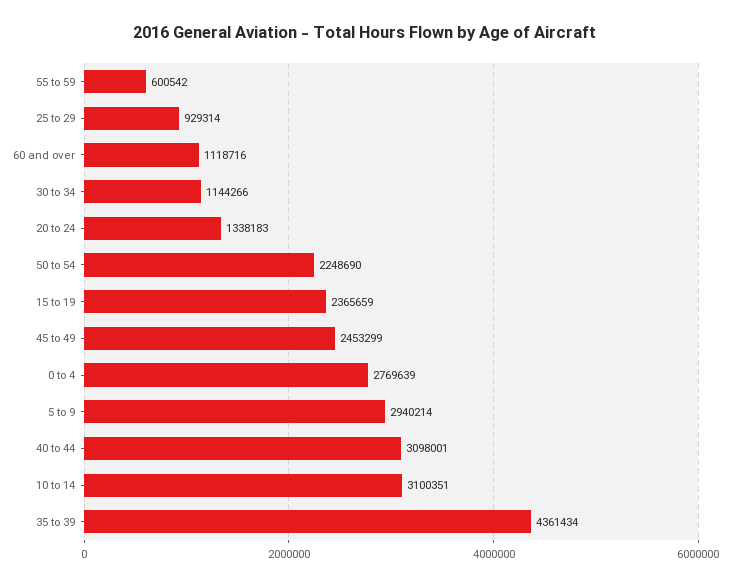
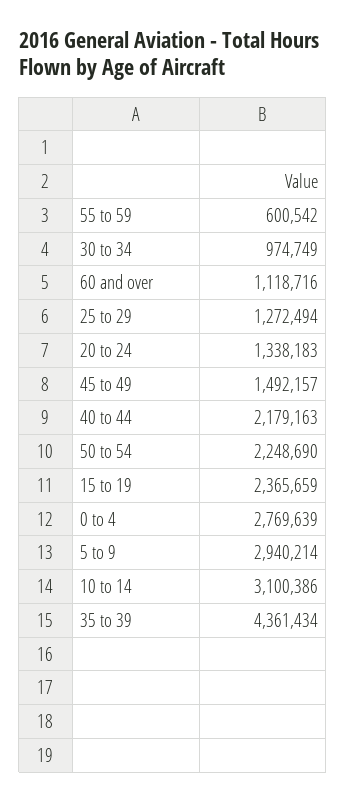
  {
    "55 to 59": 600542,
-   "25 to 29": 929314,
+   "25 to 29": 1272494,
    "60 and over": 1118716,
-   "30 to 34": 1144266,
+   "30 to 34": 974749,
    "20 to 24": 1338183,
    "50 to 54": 2248690,
    "15 to 19": 2365659,
-   "45 to 49": 2453299,
+   "45 to 49": 1492157,
    "0 to 4": 2769639,
    "5 to 9": 2940214,
-   "40 to 44": 3098001,
+   "40 to 44": 2179163,
-   "10 to 14": 3100351,
+   "10 to 14": 3100386,
    "35 to 39": 4361434
  }

